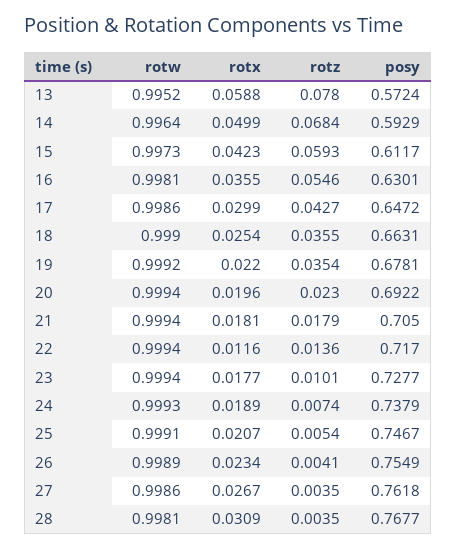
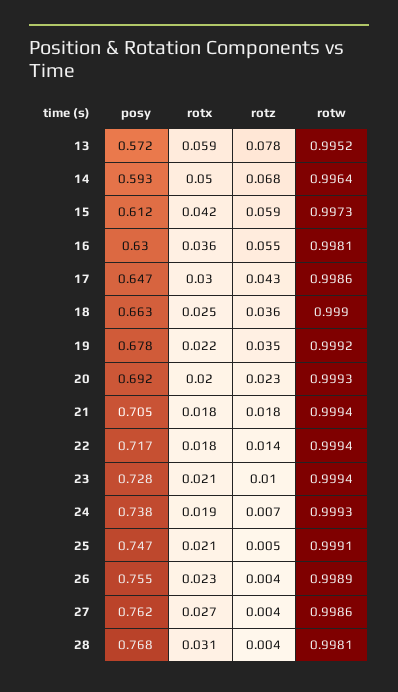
  {
    "rotw": {
      "13": 0.9952,
      "14": 0.9964,
      "15": 0.9973,
      "16": 0.9981,
      "17": 0.9986,
      "18": 0.999,
      "19": 0.9992,
-     "20": 0.9994,
+     "20": 0.9993,
      "21": 0.9994,
      "22": 0.9994,
      "23": 0.9994,
      "24": 0.9993,
      "25": 0.9991,
      "26": 0.9989,
      "27": 0.9986,
      "28": 0.9981
    },
    "rotx": {
      "13": 0.0588,
      "14": 0.0499,
      "15": 0.0423,
      "16": 0.0355,
      "17": 0.0299,
      "18": 0.0254,
      "19": 0.022,
      "20": 0.0196,
      "21": 0.0181,
-     "22": 0.0116,
+     "22": 0.018,
-     "23": 0.0177,
+     "23": 0.021,
      "24": 0.0189,
      "25": 0.0207,
      "26": 0.0234,
      "27": 0.0267,
      "28": 0.0309
    },
    "rotz": {
      "13": 0.078,
      "14": 0.0684,
      "15": 0.0593,
      "16": 0.0546,
      "17": 0.0427,
      "18": 0.0355,
      "19": 0.0354,
      "20": 0.023,
      "21": 0.0179,
      "22": 0.0136,
      "23": 0.0101,
      "24": 0.0074,
      "25": 0.0054,
      "26": 0.0041,
      "27": 0.0035,
      "28": 0.0035
    },
    "posy": {
      "13": 0.5724,
      "14": 0.5929,
      "15": 0.6117,
      "16": 0.6301,
      "17": 0.6472,
      "18": 0.6631,
      "19": 0.6781,
      "20": 0.6922,
      "21": 0.705,
      "22": 0.717,
      "23": 0.7277,
      "24": 0.7379,
      "25": 0.7467,
      "26": 0.7549,
      "27": 0.7618,
      "28": 0.7677
    }
  }

